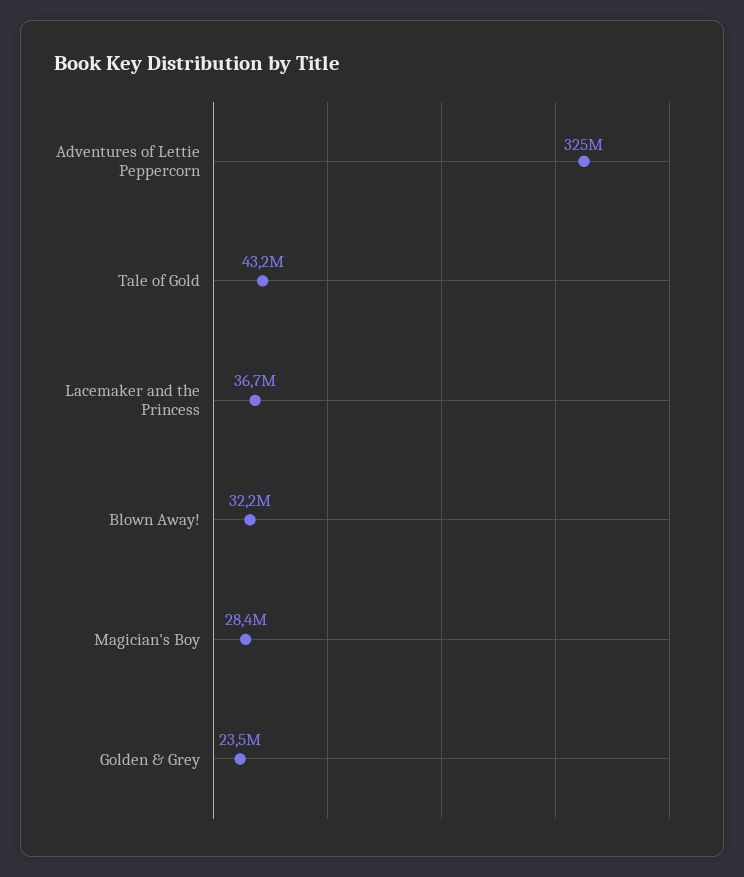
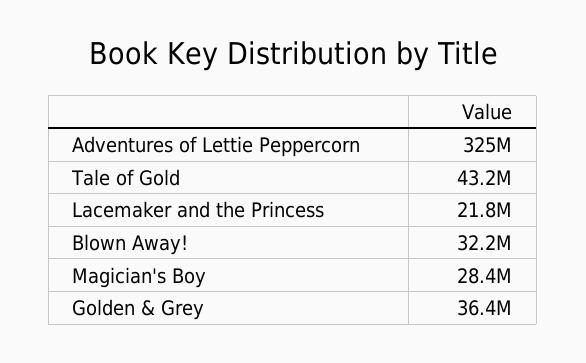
  {
    "Adventures of Lettie Peppercorn": 325000000,
    "Tale of Gold": 43200000,
-   "Lacemaker and the Princess": 36700000,
+   "Lacemaker and the Princess": 21800000,
    "Blown Away!": 32200000,
    "Magician's Boy": 28400000,
-   "Golden & Grey": 23500000
+   "Golden & Grey": 36400000
  }

